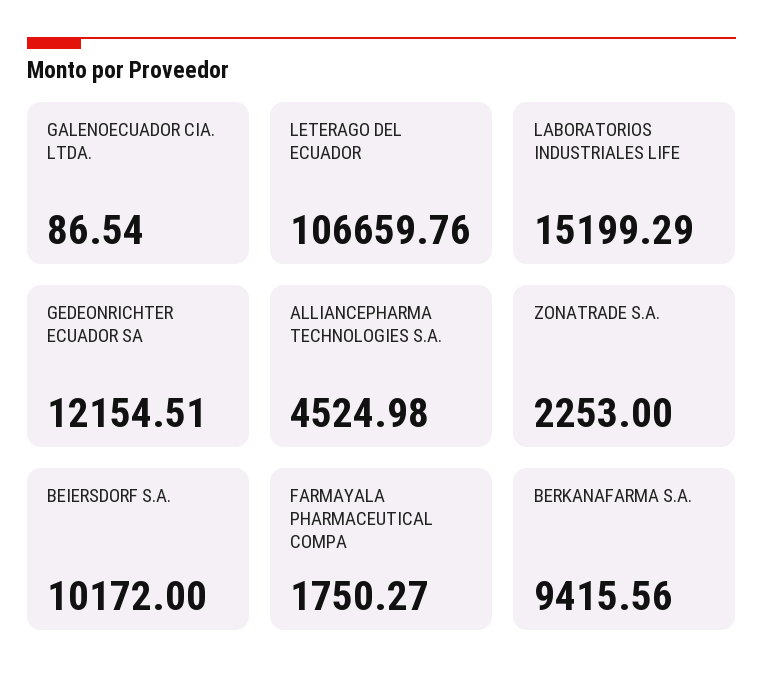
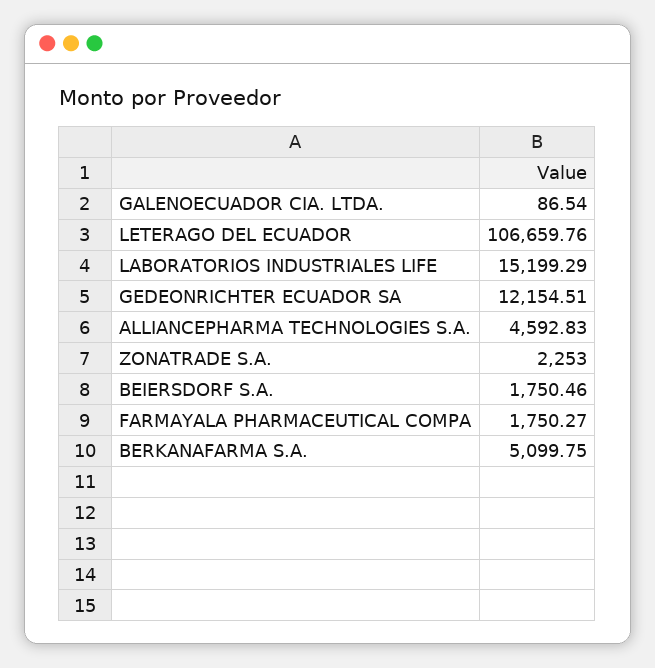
  {
    "GALENOECUADOR CIA. LTDA.": 86.54,
    "LETERAGO DEL ECUADOR": 106659.76,
    "LABORATORIOS INDUSTRIALES LIFE": 15199.29,
    "GEDEONRICHTER ECUADOR SA": 12154.51,
-   "ALLIANCEPHARMA TECHNOLOGIES S.A.": 4524.98,
+   "ALLIANCEPHARMA TECHNOLOGIES S.A.": 4592.83,
    "ZONATRADE S.A.": 2253,
-   "BEIERSDORF S.A.": 10172,
+   "BEIERSDORF S.A.": 1750.46,
    "FARMAYALA PHARMACEUTICAL COMPA": 1750.27,
-   "BERKANAFARMA S.A.": 9415.56
+   "BERKANAFARMA S.A.": 5099.75
  }

